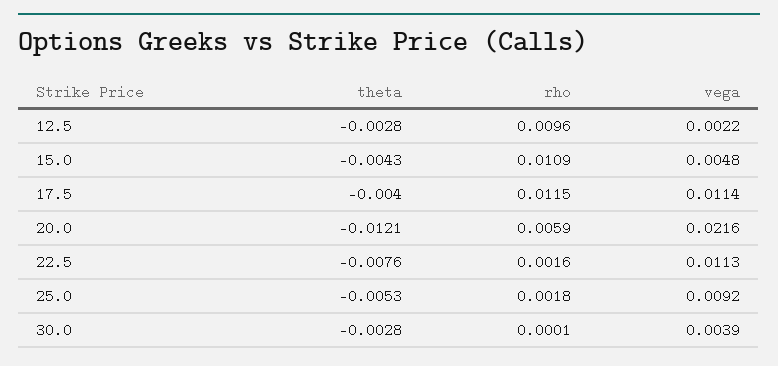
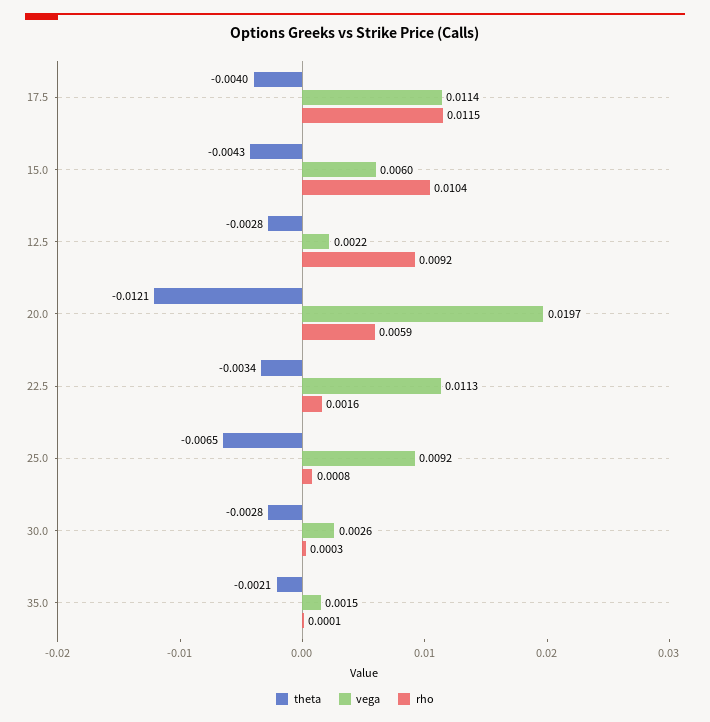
  {
    "theta": {
      "12.5": -0.0028,
      "15.0": -0.0043,
      "17.5": -0.004,
      "20.0": -0.0121,
-     "22.5": -0.0076,
+     "22.5": -0.0034,
-     "25.0": -0.0053,
+     "25.0": -0.0065,
-     "30.0": -0.0028
+     "30.0": -0.0028,
+     "35.0": -0.0021
    },
    "rho": {
-     "12.5": 0.0096,
+     "12.5": 0.0092,
-     "15.0": 0.0109,
+     "15.0": 0.0104,
      "17.5": 0.0115,
      "20.0": 0.0059,
      "22.5": 0.0016,
-     "25.0": 0.0018,
+     "25.0": 0.0008,
-     "30.0": 0.0001
+     "30.0": 0.0003,
+     "35.0": 0.0001
    },
    "vega": {
      "12.5": 0.0022,
-     "15.0": 0.0048,
+     "15.0": 0.006,
      "17.5": 0.0114,
-     "20.0": 0.0216,
+     "20.0": 0.0197,
      "22.5": 0.0113,
      "25.0": 0.0092,
-     "30.0": 0.0039
+     "30.0": 0.0026,
+     "35.0": 0.0015
    }
  }

